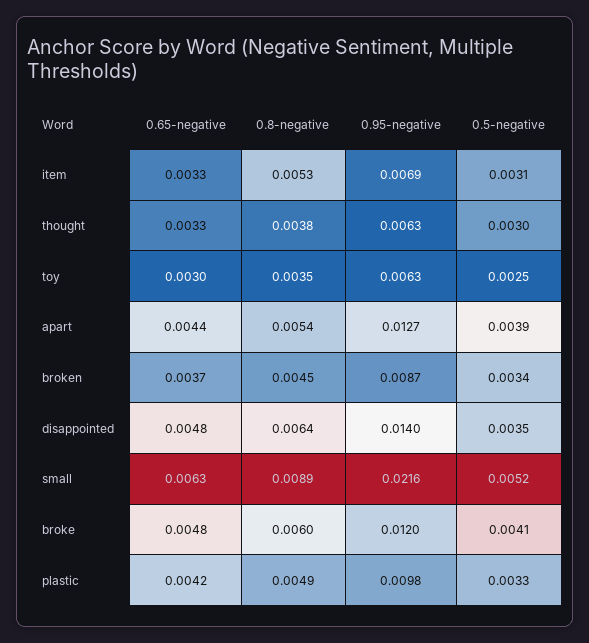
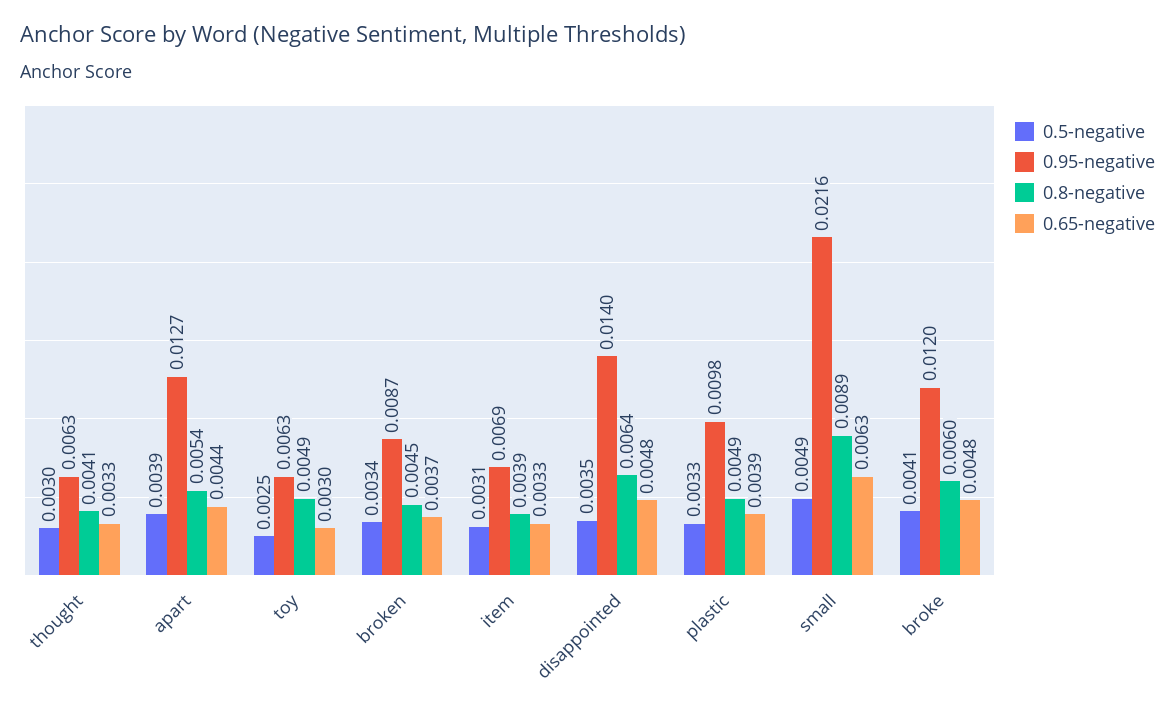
  {
    "0.65-negative": {
      "item": 0.0033,
      "thought": 0.0033,
      "toy": 0.003,
      "apart": 0.0044,
      "broken": 0.0037,
      "disappointed": 0.0048,
      "small": 0.0063,
      "broke": 0.0048,
-     "plastic": 0.0042
+     "plastic": 0.0039
    },
    "0.8-negative": {
-     "item": 0.0053,
+     "item": 0.0039,
-     "thought": 0.0038,
+     "thought": 0.0041,
-     "toy": 0.0035,
+     "toy": 0.0049,
      "apart": 0.0054,
      "broken": 0.0045,
      "disappointed": 0.0064,
      "small": 0.0089,
      "broke": 0.006,
      "plastic": 0.0049
    },
    "0.95-negative": {
      "item": 0.0069,
      "thought": 0.0063,
      "toy": 0.0063,
      "apart": 0.0127,
      "broken": 0.0087,
      "disappointed": 0.014,
      "small": 0.0216,
      "broke": 0.012,
      "plastic": 0.0098
    },
    "0.5-negative": {
      "item": 0.0031,
      "thought": 0.003,
      "toy": 0.0025,
      "apart": 0.0039,
      "broken": 0.0034,
      "disappointed": 0.0035,
-     "small": 0.0052,
+     "small": 0.0049,
      "broke": 0.0041,
      "plastic": 0.0033
    }
  }

